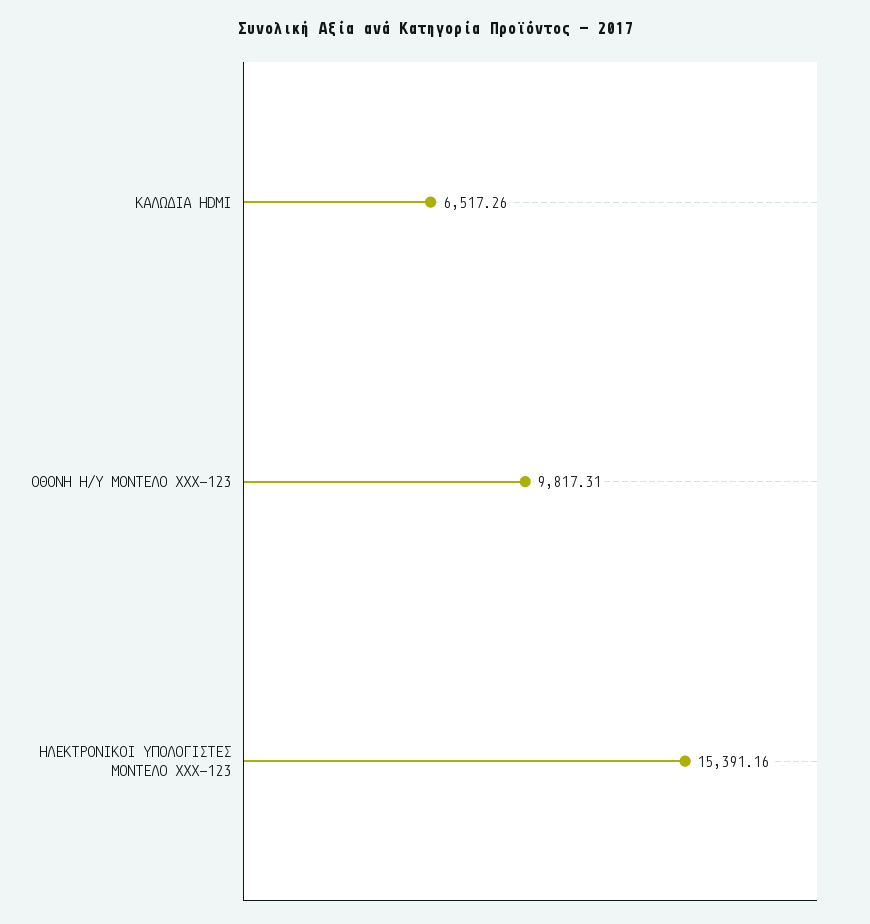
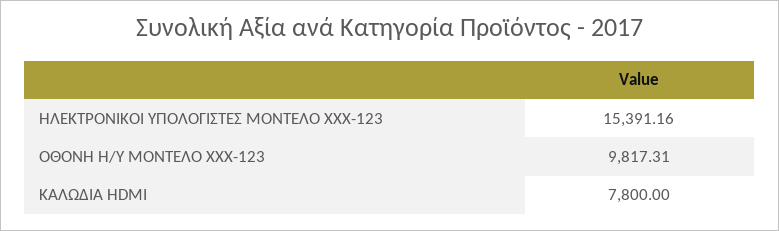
  {
-   "ΚΑΛΩΔΙΑ HDMI": 6517.26,
+   "ΚΑΛΩΔΙΑ HDMI": 7800,
    "ΟΘΟΝΗ Η/Υ ΜΟΝΤΕΛΟ ΧΧΧ-123": 9817.31,
    "ΗΛΕΚΤΡΟΝΙΚΟΙ ΥΠΟΛΟΓΙΣΤΕΣ ΜΟΝΤΕΛΟ XXX-123": 15391.16
  }

